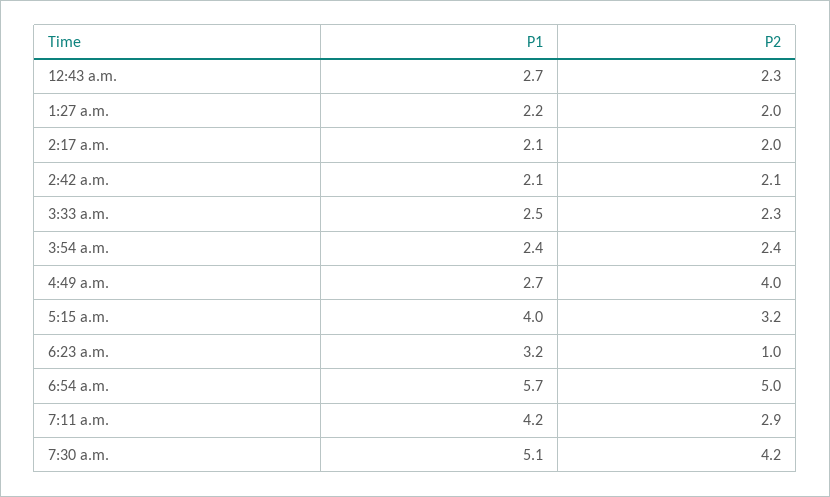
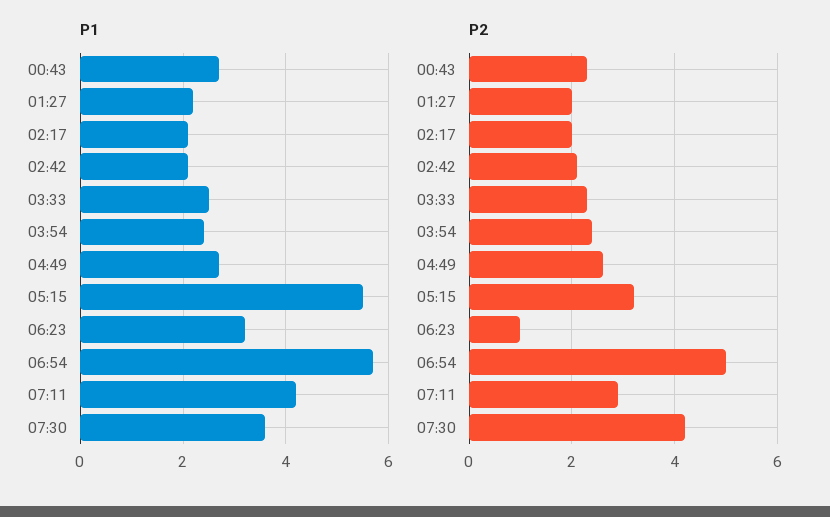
  {
    "P1": {
      "12:43 a.m.": 2.7,
      "1:27 a.m.": 2.2,
      "2:17 a.m.": 2.1,
      "2:42 a.m.": 2.1,
      "3:33 a.m.": 2.5,
      "3:54 a.m.": 2.4,
      "4:49 a.m.": 2.7,
-     "5:15 a.m.": 4,
+     "5:15 a.m.": 5.5,
      "6:23 a.m.": 3.2,
      "6:54 a.m.": 5.7,
      "7:11 a.m.": 4.2,
-     "7:30 a.m.": 5.1
+     "7:30 a.m.": 3.5
    },
    "P2": {
      "12:43 a.m.": 2.3,
      "1:27 a.m.": 2,
      "2:17 a.m.": 2,
      "2:42 a.m.": 2.1,
      "3:33 a.m.": 2.3,
      "3:54 a.m.": 2.4,
-     "4:49 a.m.": 4,
+     "4:49 a.m.": 2.5,
      "5:15 a.m.": 3.2,
      "6:23 a.m.": 1,
      "6:54 a.m.": 5,
      "7:11 a.m.": 2.9,
      "7:30 a.m.": 4.2
    }
  }

